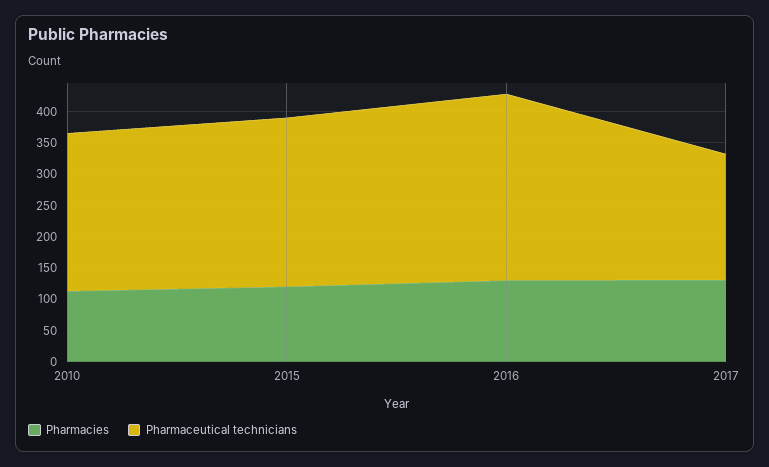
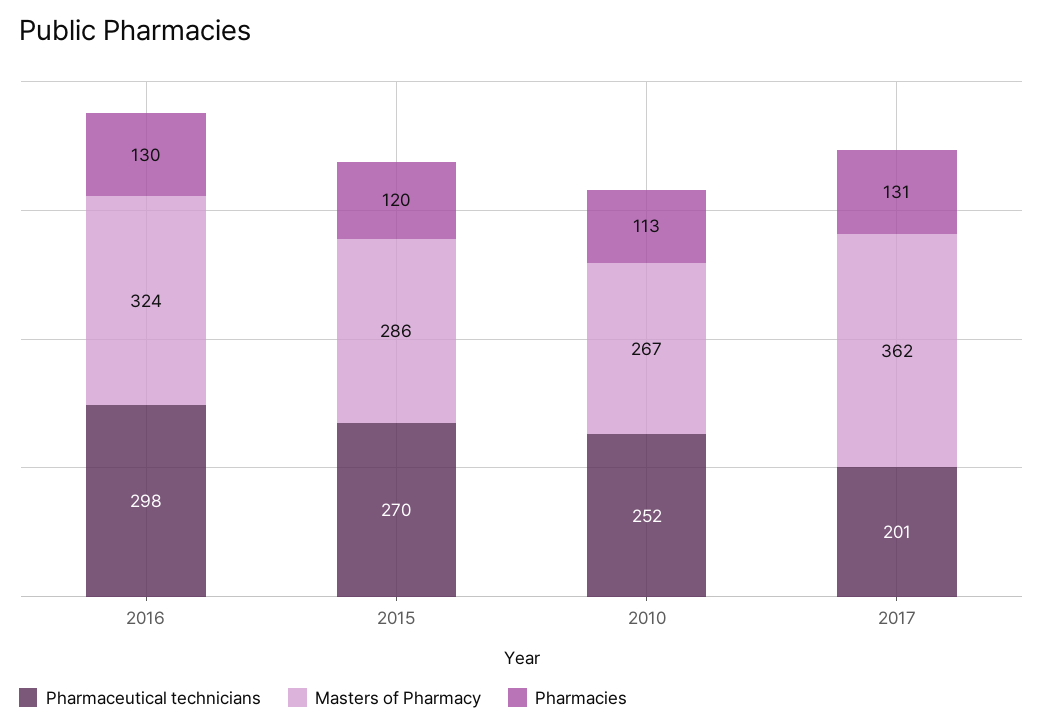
  {
    "Pharmacies": {
      "2010": 113,
      "2015": 120,
      "2016": 130,
      "2017": 131
    },
    "Pharmaceutical technicians": {
      "2010": 252,
      "2015": 270,
      "2016": 298,
      "2017": 201
-   }
+   },
+   "Masters of Pharmacy": {
+     "2016": 324,
+     "2015": 286,
+     "2010": 267,
+     "2017": 362
+   }
  }

